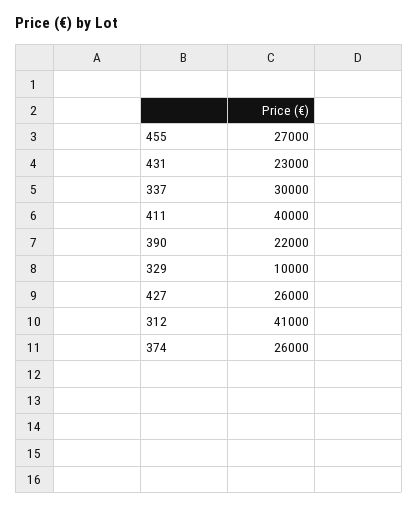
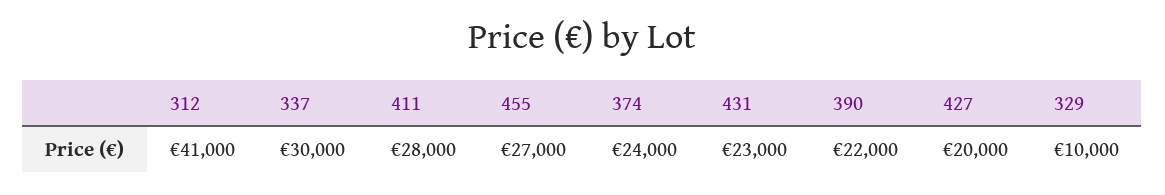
  {
    "455": 27000,
    "431": 23000,
    "337": 30000,
-   "411": 40000,
+   "411": 28000,
    "390": 22000,
    "329": 10000,
-   "427": 26000,
+   "427": 20000,
    "312": 41000,
-   "374": 26000
+   "374": 24000
  }

